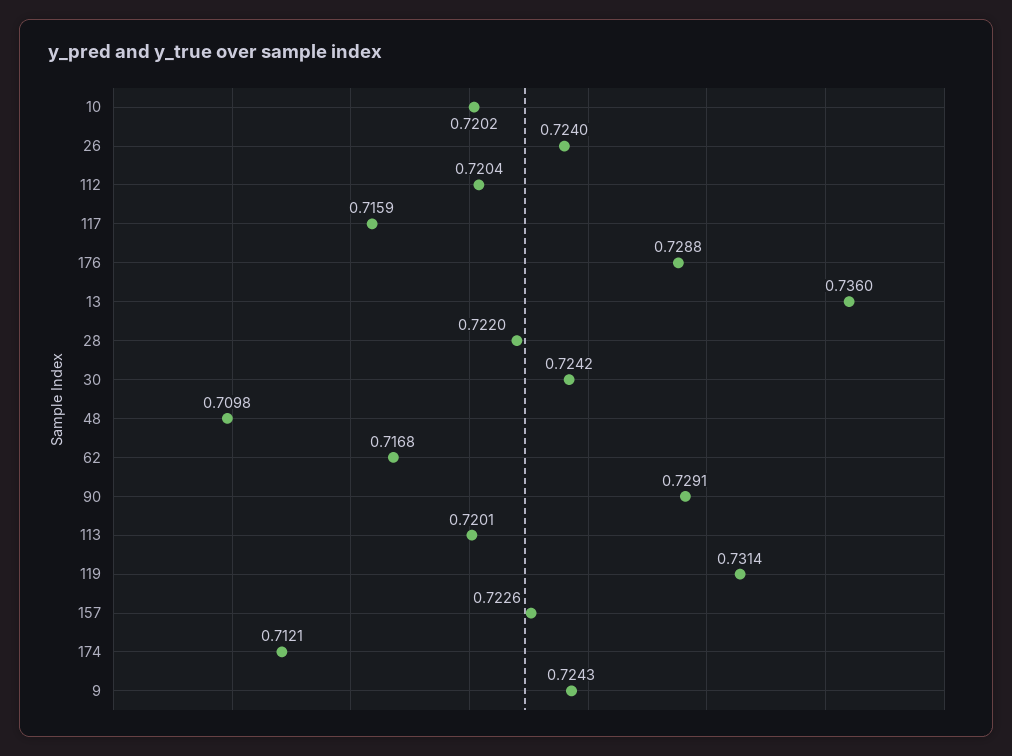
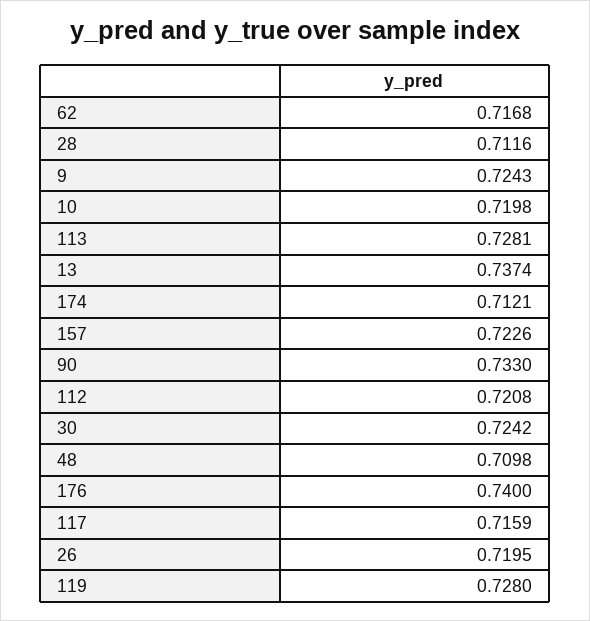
  {
-   "10": 0.7202,
+   "10": 0.7198,
-   "26": 0.724,
+   "26": 0.7195,
-   "112": 0.7204,
+   "112": 0.7208,
    "117": 0.7159,
-   "176": 0.7288,
+   "176": 0.74,
-   "13": 0.736,
+   "13": 0.7374,
-   "28": 0.722,
+   "28": 0.7116,
    "30": 0.7242,
    "48": 0.7098,
    "62": 0.7168,
-   "90": 0.7291,
+   "90": 0.733,
-   "113": 0.7201,
+   "113": 0.7281,
-   "119": 0.7314,
+   "119": 0.728,
    "157": 0.7226,
    "174": 0.7121,
    "9": 0.7243
  }

